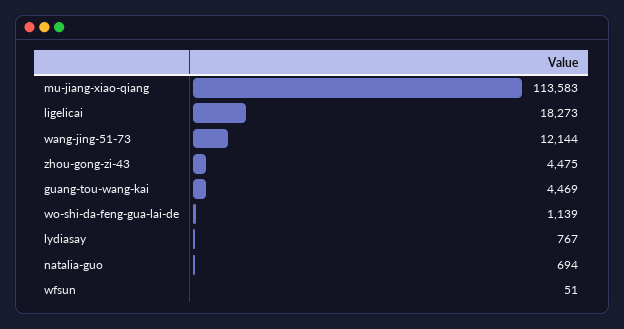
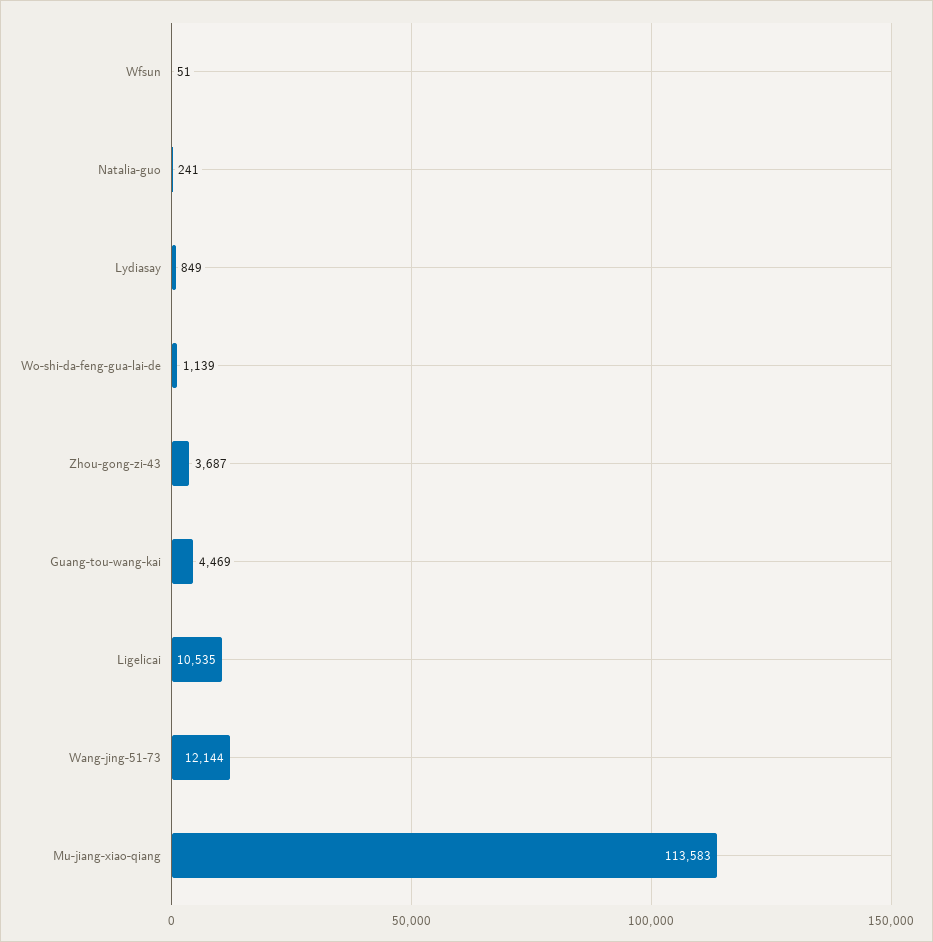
  {
    "mu-jiang-xiao-qiang": 113583,
-   "ligelicai": 18273,
+   "ligelicai": 10535,
    "wang-jing-51-73": 12144,
-   "zhou-gong-zi-43": 4475,
+   "zhou-gong-zi-43": 3687,
    "guang-tou-wang-kai": 4469,
    "wo-shi-da-feng-gua-lai-de": 1139,
-   "lydiasay": 767,
+   "lydiasay": 849,
-   "natalia-guo": 694,
+   "natalia-guo": 241,
    "wfsun": 51
  }

